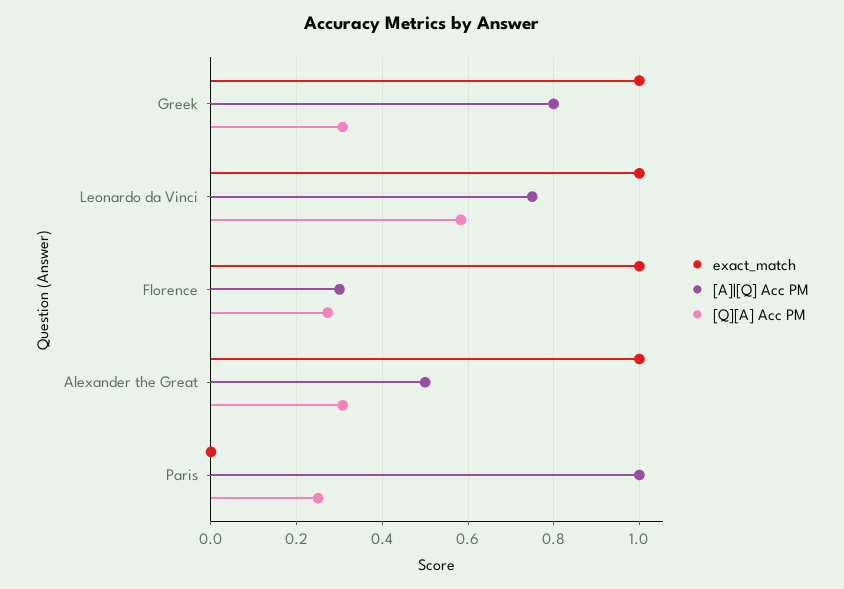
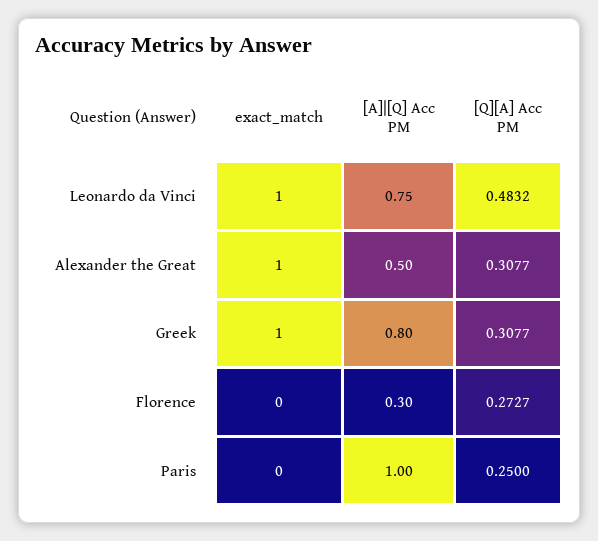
  {
    "exact_match": {
      "Greek": 1,
      "Leonardo da Vinci": 1,
-     "Florence": 1,
+     "Florence": 0,
      "Alexander the Great": 1,
      "Paris": 0
    },
    "[A]|[Q] Acc PM": {
      "Greek": 0.8,
      "Leonardo da Vinci": 0.75,
      "Florence": 0.3,
      "Alexander the Great": 0.5,
      "Paris": 1
    },
    "[Q][A] Acc PM": {
      "Greek": 0.3077,
-     "Leonardo da Vinci": 0.58,
+     "Leonardo da Vinci": 0.4832,
      "Florence": 0.2727,
      "Alexander the Great": 0.3077,
      "Paris": 0.25
    }
  }

